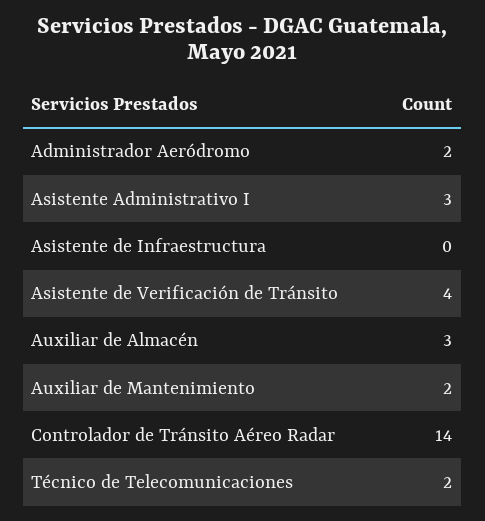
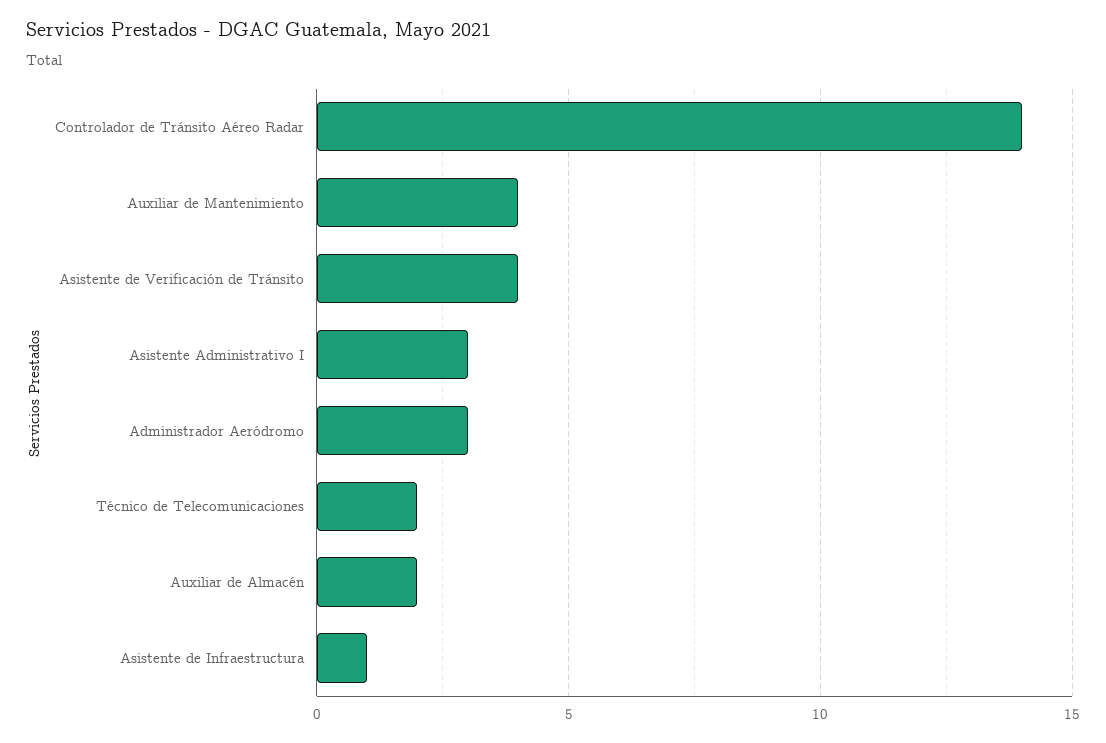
  {
-   "Administrador Aeródromo": 2,
+   "Administrador Aeródromo": 3,
    "Asistente Administrativo I": 3,
-   "Asistente de Infraestructura": 0,
+   "Asistente de Infraestructura": 1,
    "Asistente de Verificación de Tránsito": 4,
-   "Auxiliar de Almacén": 3,
+   "Auxiliar de Almacén": 2,
-   "Auxiliar de Mantenimiento": 2,
+   "Auxiliar de Mantenimiento": 4,
    "Controlador de Tránsito Aéreo Radar": 14,
    "Técnico de Telecomunicaciones": 2
  }

